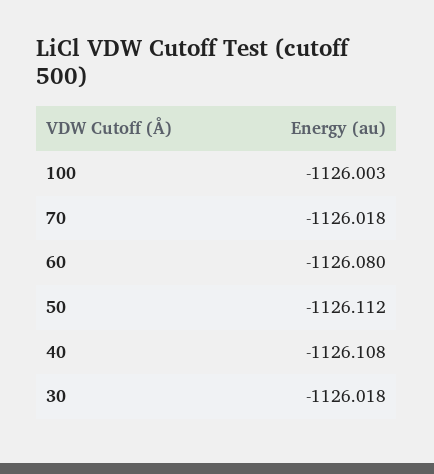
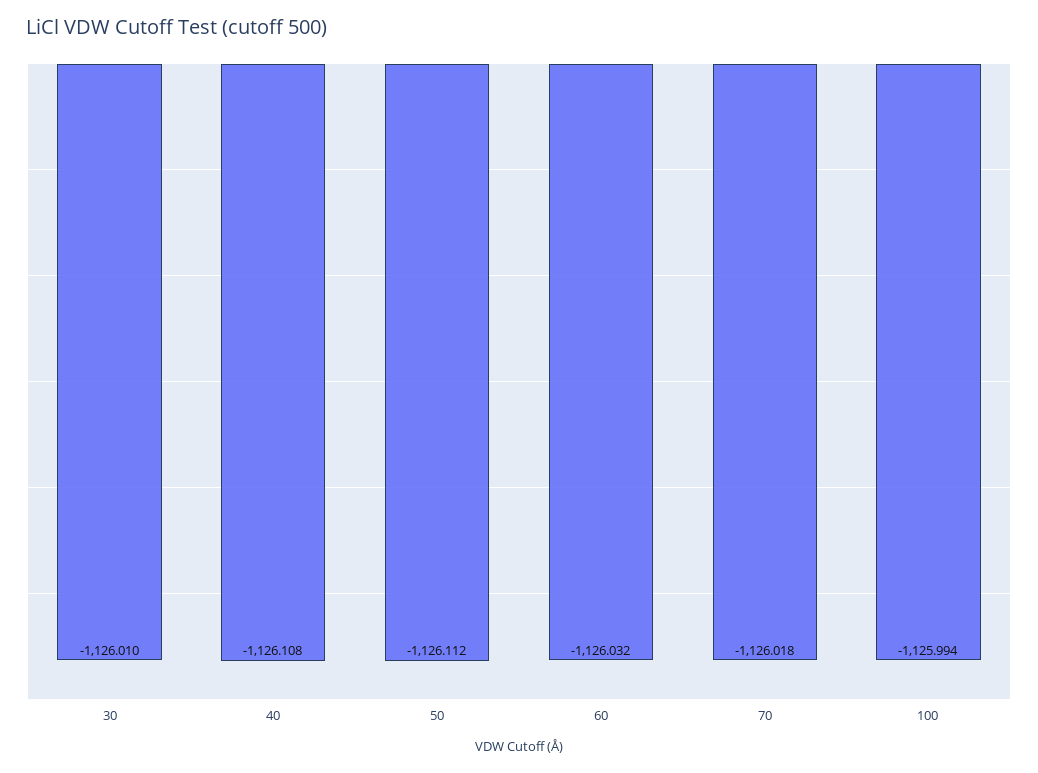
  {
-   "100": -1126.003,
+   "100": -1125.994,
    "70": -1126.018,
-   "60": -1126.08,
+   "60": -1126.032,
    "50": -1126.112,
    "40": -1126.108,
-   "30": -1126.018
+   "30": -1126.01
  }

